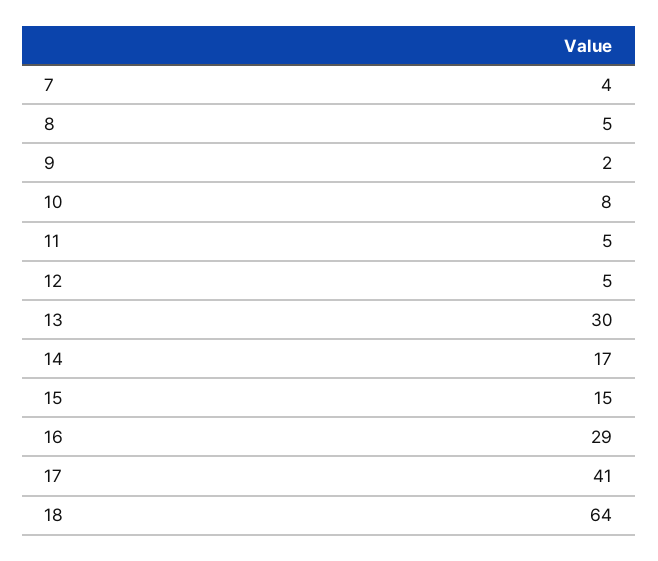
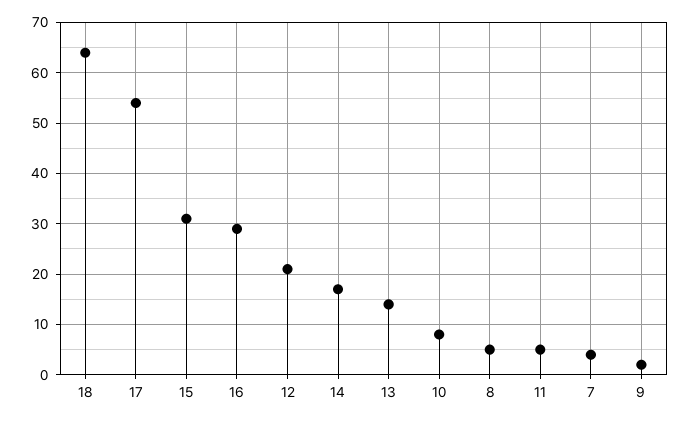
  {
    "7": 4,
    "8": 5,
    "9": 2,
    "10": 8,
    "11": 5,
-   "12": 5,
+   "12": 20,
-   "13": 30,
+   "13": 15,
    "14": 17,
-   "15": 15,
+   "15": 30,
    "16": 29,
-   "17": 41,
+   "17": 55,
    "18": 64
  }

